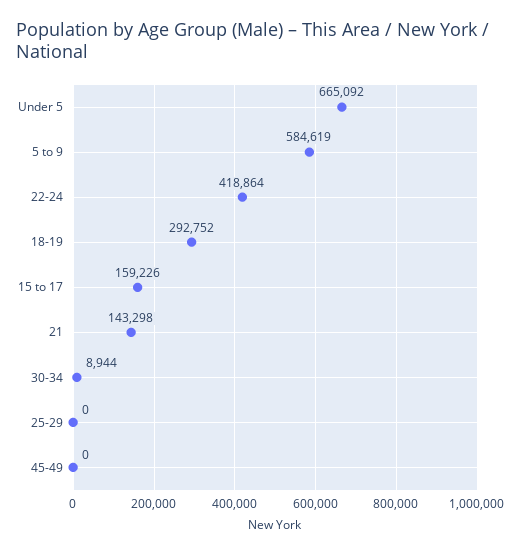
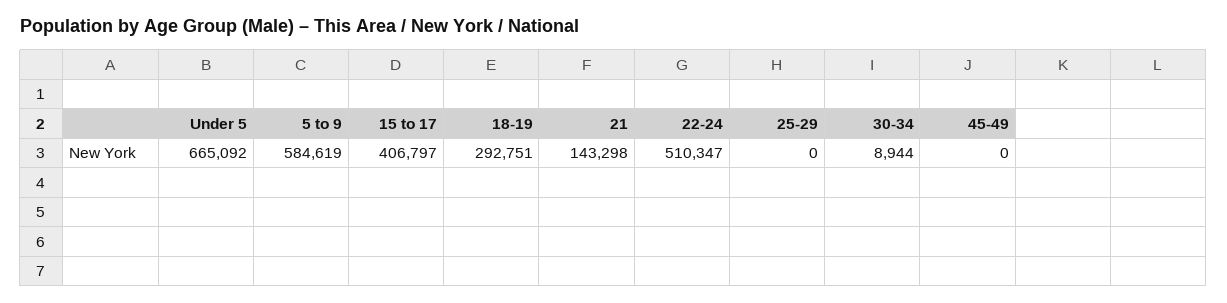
  {
    "Under 5": 665092,
    "5 to 9": 584619,
-   "22-24": 418864,
+   "22-24": 510347,
-   "18-19": 292752,
+   "18-19": 292751,
-   "15 to 17": 159226,
+   "15 to 17": 406797,
    "21": 143298,
    "30-34": 8944,
    "25-29": 0,
    "45-49": 0
  }

